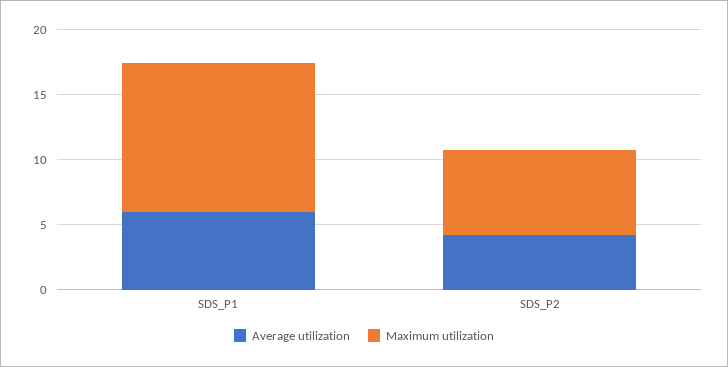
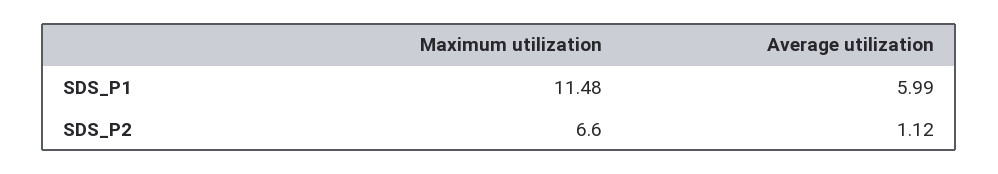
  {
    "Average utilization": {
      "SDS_P1": 5.99,
-     "SDS_P2": 4
+     "SDS_P2": 1.12
    },
    "Maximum utilization": {
      "SDS_P1": 11.48,
      "SDS_P2": 6.6
    }
  }

